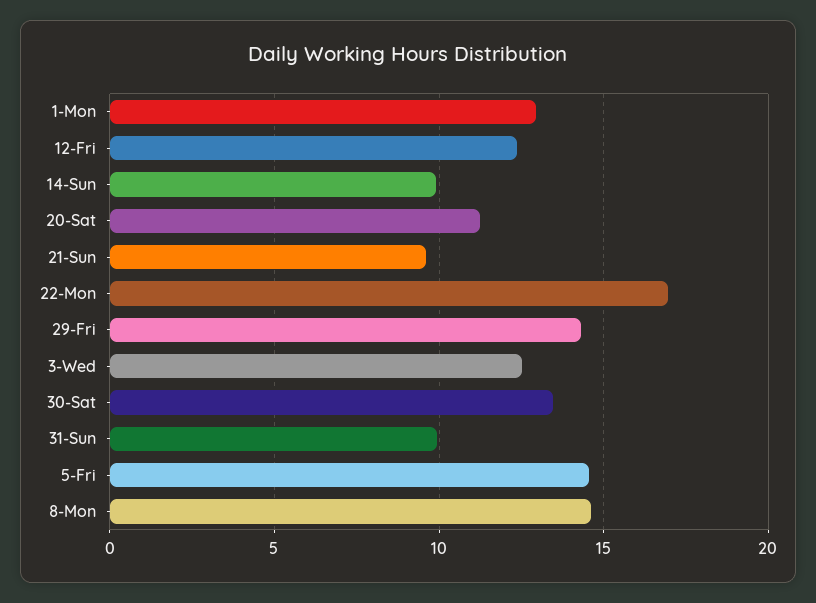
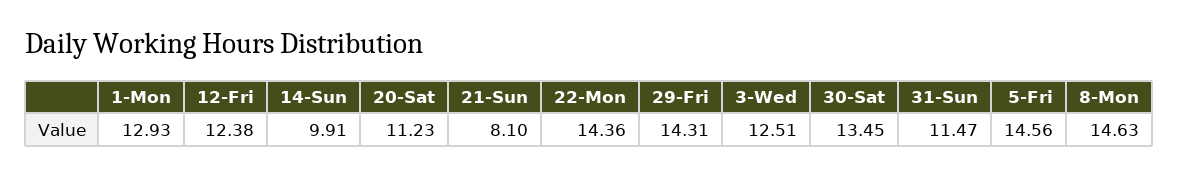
  {
    "1-Mon": 12.93,
    "12-Fri": 12.38,
    "14-Sun": 9.91,
    "20-Sat": 11.23,
-   "21-Sun": 9.5,
+   "21-Sun": 8.1,
-   "22-Mon": 17,
+   "22-Mon": 14.36,
    "29-Fri": 14.31,
    "3-Wed": 12.51,
    "30-Sat": 13.45,
-   "31-Sun": 10,
+   "31-Sun": 11.47,
    "5-Fri": 14.56,
    "8-Mon": 14.63
  }

